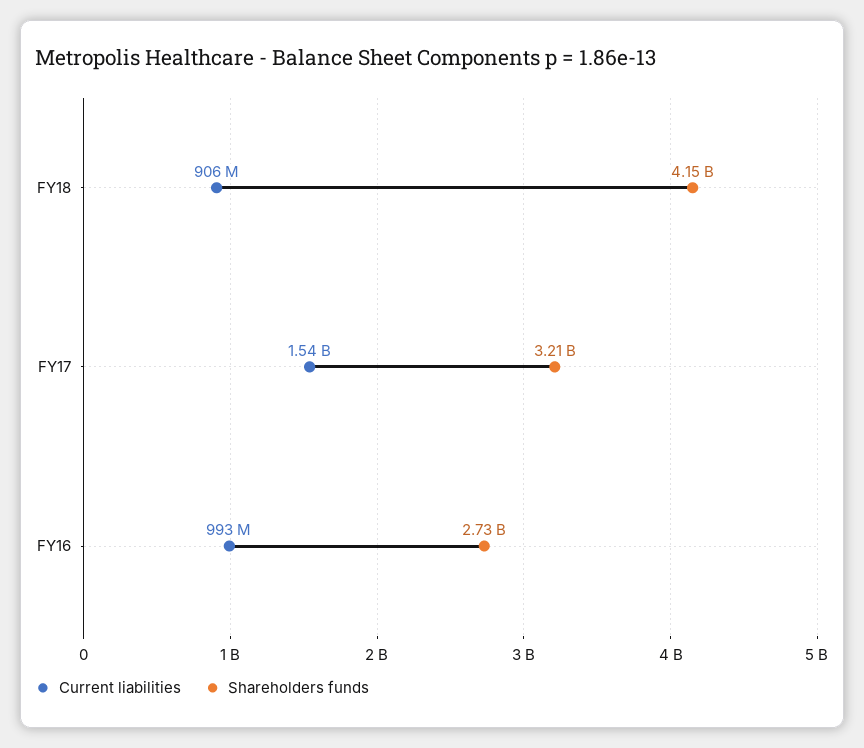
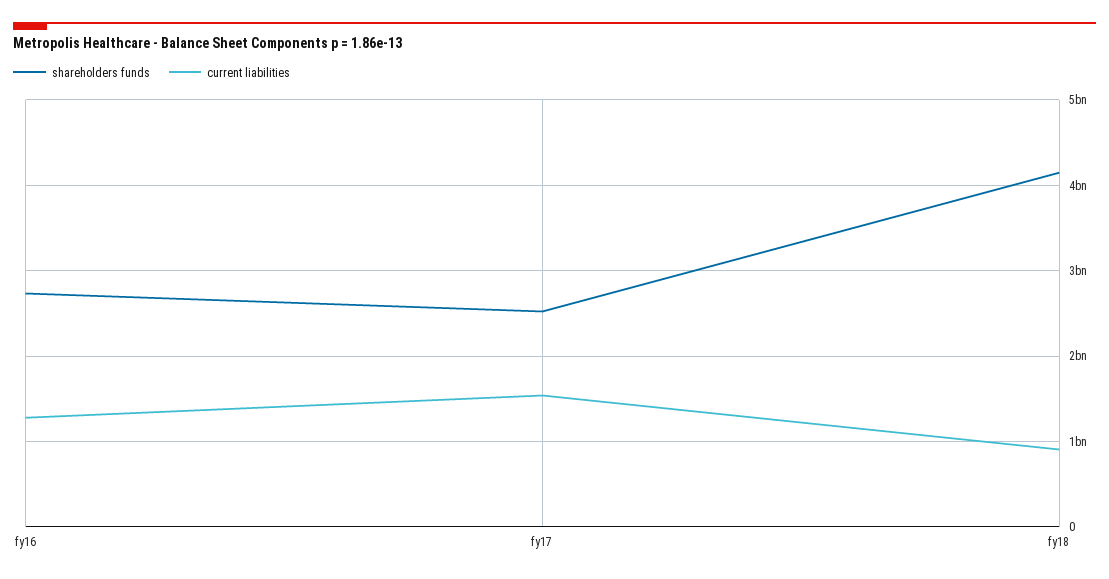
  {
    "Current liabilities": {
      "FY18": 906000000,
      "FY17": 1540000000,
-     "FY16": 993000000
+     "FY16": 1300000000
    },
    "Shareholders funds": {
      "FY18": 4150000000,
-     "FY17": 3210000000,
+     "FY17": 2500000000,
      "FY16": 2730000000
    }
  }

